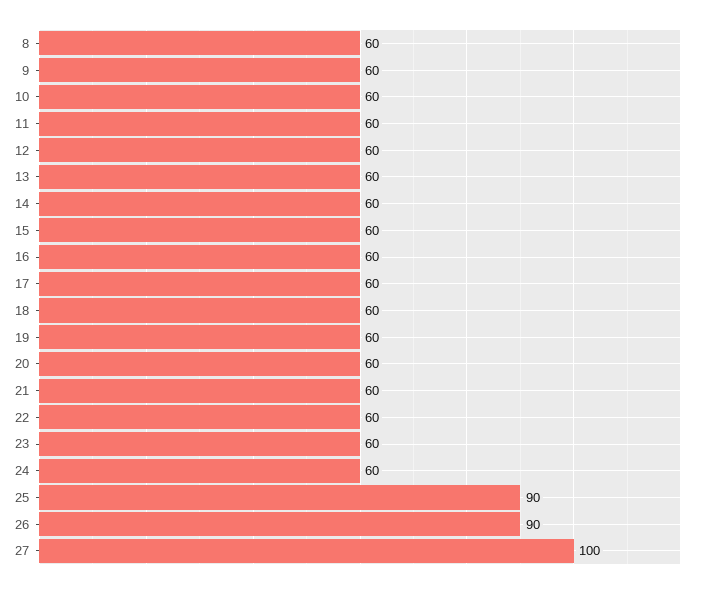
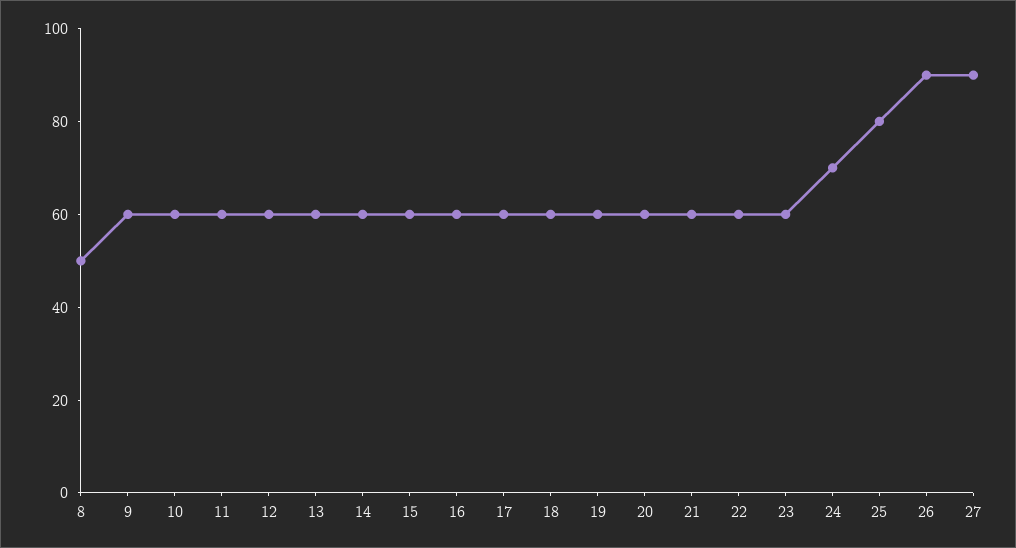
  {
-   "8": 60,
+   "8": 50,
    "9": 60,
    "10": 60,
    "11": 60,
    "12": 60,
    "13": 60,
    "14": 60,
    "15": 60,
    "16": 60,
    "17": 60,
    "18": 60,
    "19": 60,
    "20": 60,
    "21": 60,
    "22": 60,
    "23": 60,
-   "24": 60,
+   "24": 70,
-   "25": 90,
+   "25": 80,
    "26": 90,
-   "27": 100
+   "27": 90
  }

